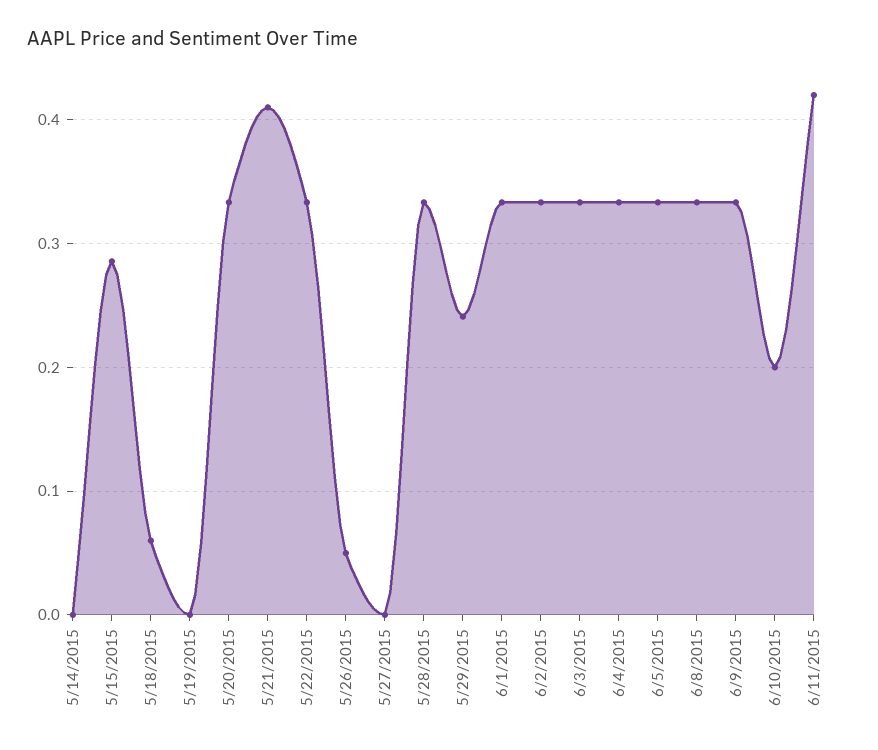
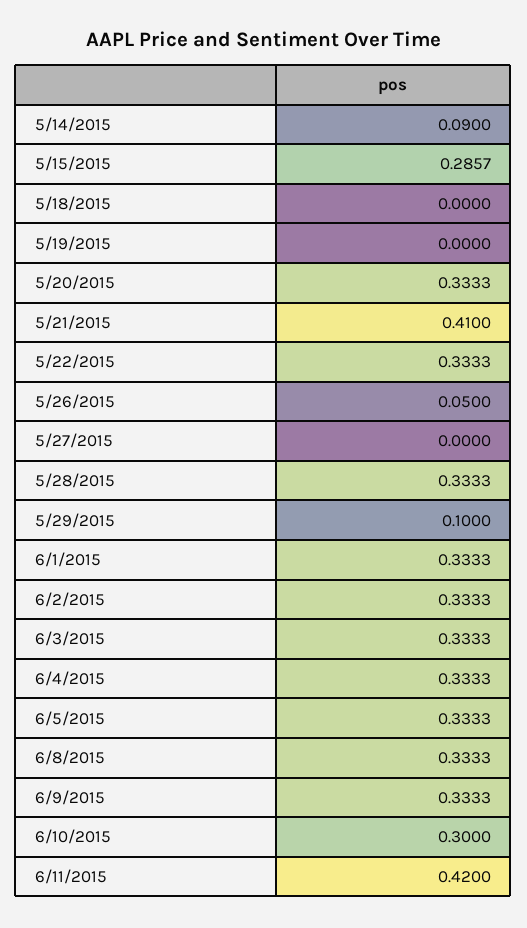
  {
-   "5/14/2015": 0,
+   "5/14/2015": 0.09,
    "5/15/2015": 0.2857,
-   "5/18/2015": 0.06,
+   "5/18/2015": 0,
    "5/19/2015": 0,
    "5/20/2015": 0.3333,
    "5/21/2015": 0.41,
    "5/22/2015": 0.3333,
    "5/26/2015": 0.05,
    "5/27/2015": 0,
    "5/28/2015": 0.3333,
-   "5/29/2015": 0.24,
+   "5/29/2015": 0.1,
    "6/1/2015": 0.3333,
    "6/2/2015": 0.3333,
    "6/3/2015": 0.3333,
    "6/4/2015": 0.3333,
    "6/5/2015": 0.3333,
    "6/8/2015": 0.3333,
    "6/9/2015": 0.3333,
-   "6/10/2015": 0.2,
+   "6/10/2015": 0.3,
    "6/11/2015": 0.42
  }

